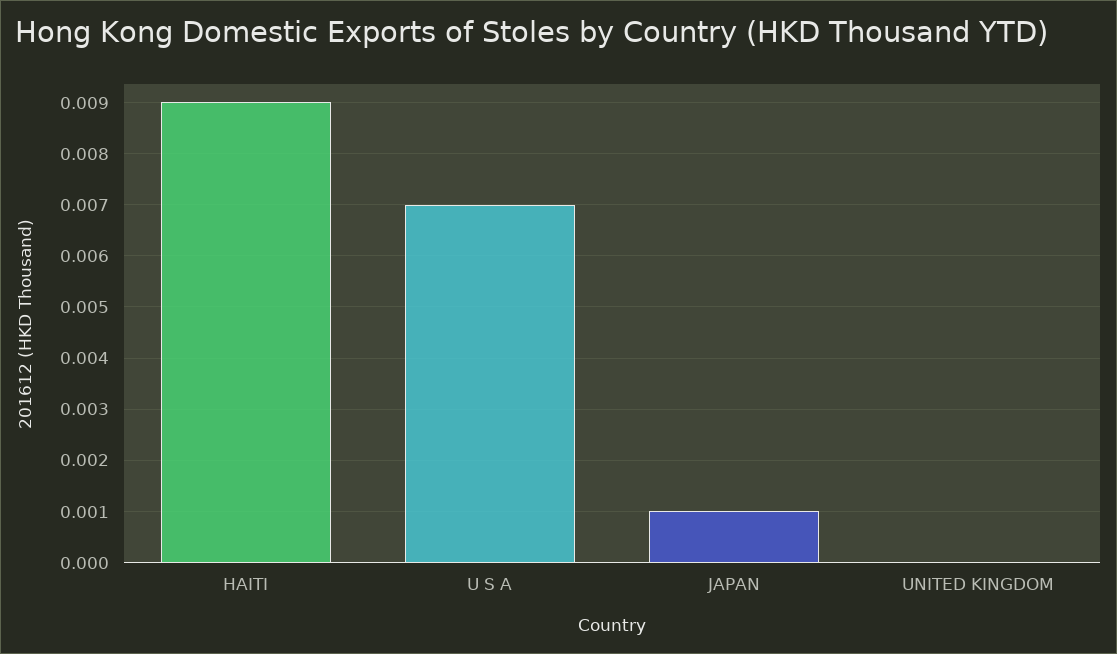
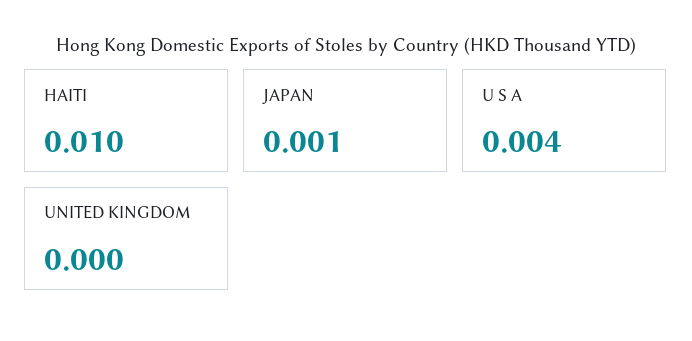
  {
-   "HAITI": 0.009,
+   "HAITI": 0.01,
-   "U S A": 0.007,
+   "U S A": 0.004,
    "JAPAN": 0.001,
    "UNITED KINGDOM": 0
  }

